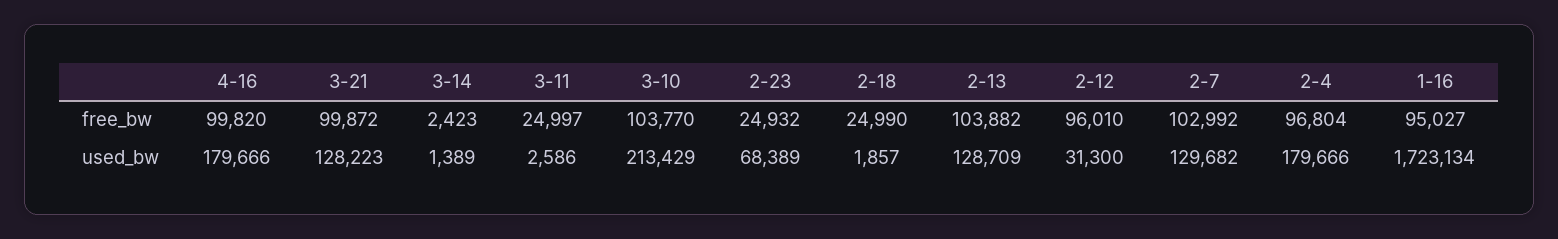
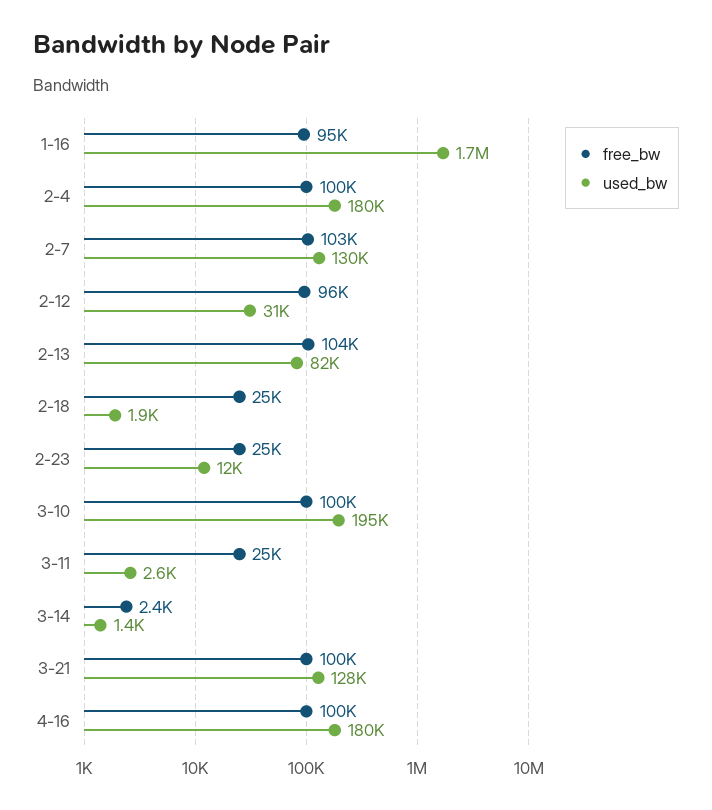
  {
    "free_bw": {
      "4-16": 99820,
      "3-21": 99872,
      "3-14": 2423,
      "3-11": 24997,
-     "3-10": 103770,
+     "3-10": 100000,
      "2-23": 24932,
      "2-18": 24990,
      "2-13": 103882,
      "2-12": 96010,
      "2-7": 102992,
-     "2-4": 96804,
+     "2-4": 100000,
      "1-16": 95027
    },
    "used_bw": {
      "4-16": 179666,
      "3-21": 128223,
      "3-14": 1389,
      "3-11": 2586,
-     "3-10": 213429,
+     "3-10": 195000,
-     "2-23": 68389,
+     "2-23": 12000,
      "2-18": 1857,
-     "2-13": 128709,
+     "2-13": 82000,
      "2-12": 31300,
      "2-7": 129682,
      "2-4": 179666,
      "1-16": 1723134
    }
  }

